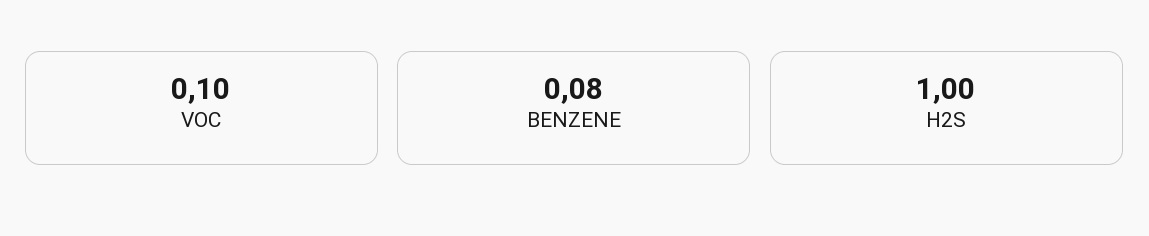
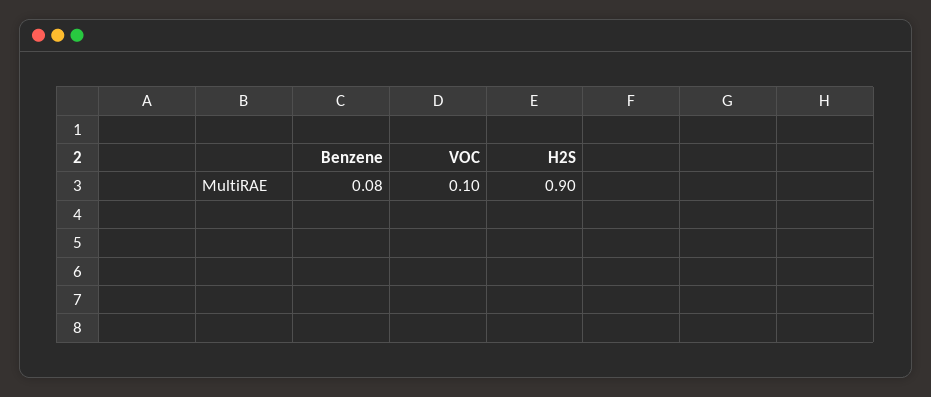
  {
    "VOC": 0.1,
    "BENZENE": 0.08,
-   "H2S": 1
+   "H2S": 0.9
  }

